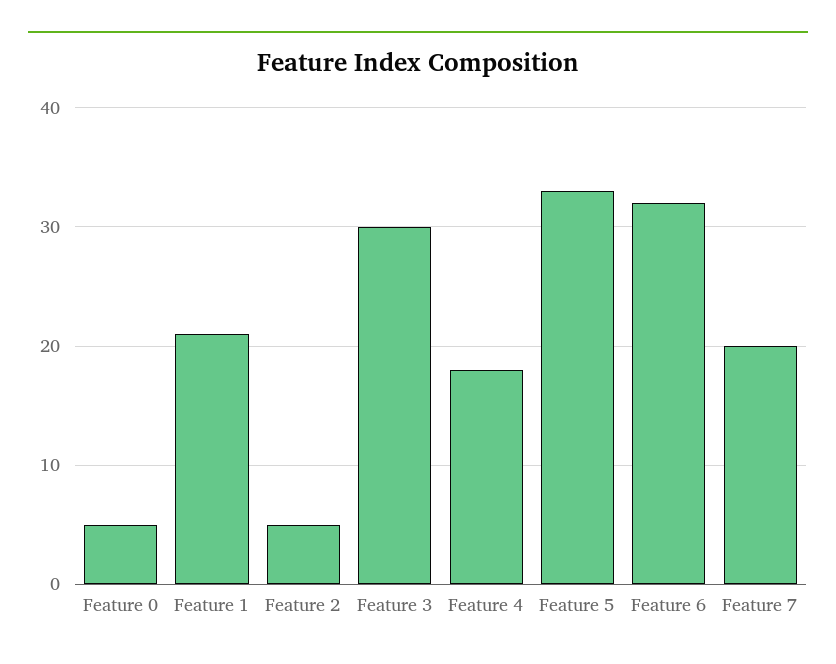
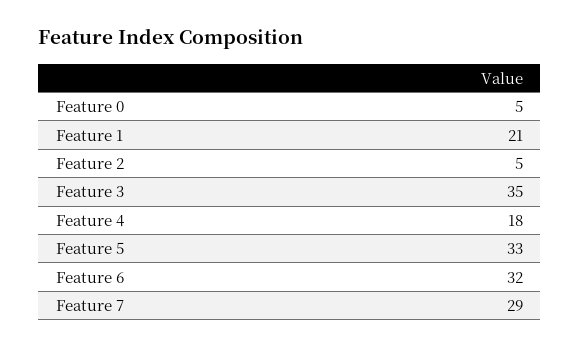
  {
    "Feature 0": 5,
    "Feature 1": 21,
    "Feature 2": 5,
-   "Feature 3": 30,
+   "Feature 3": 35,
    "Feature 4": 18,
    "Feature 5": 33,
    "Feature 6": 32,
-   "Feature 7": 20
+   "Feature 7": 29
  }

